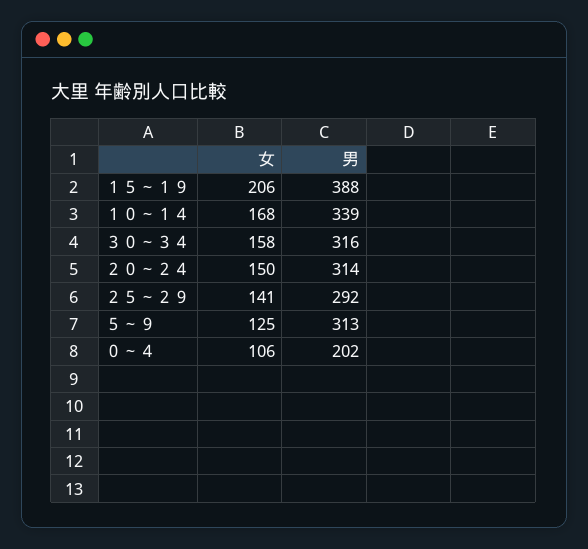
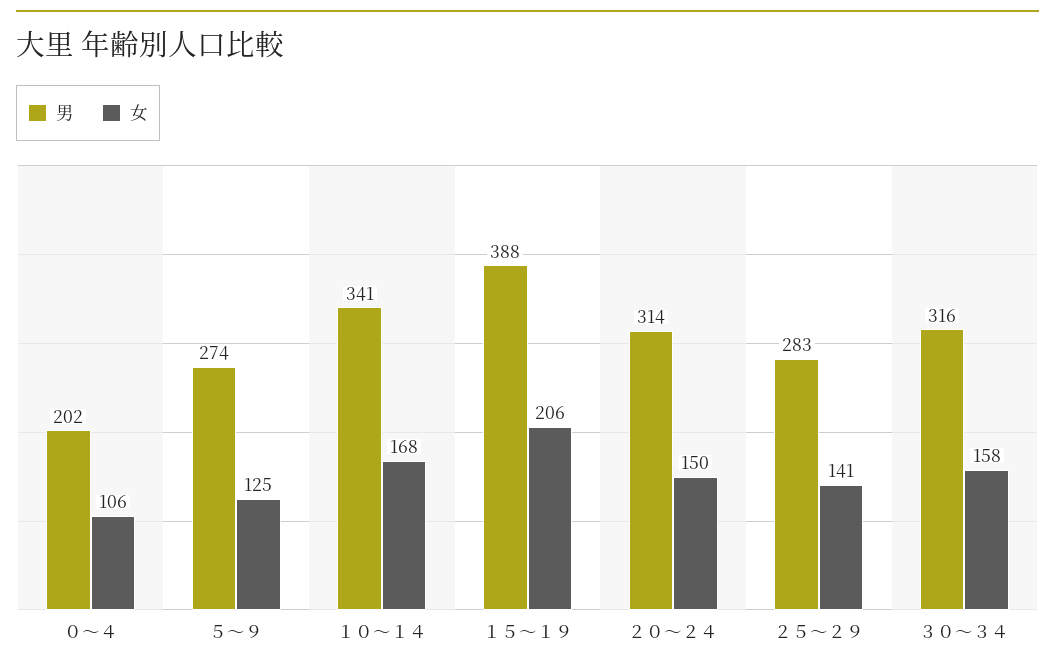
  {
    "女": {
      "１５～１９": 206,
      "１０～１４": 168,
      "３０～３４": 158,
      "２０～２４": 150,
      "２５～２９": 141,
      "５～９": 125,
      "０～４": 106
    },
    "男": {
      "１５～１９": 388,
-     "１０～１４": 339,
+     "１０～１４": 341,
      "３０～３４": 316,
      "２０～２４": 314,
-     "２５～２９": 292,
+     "２５～２９": 283,
-     "５～９": 313,
+     "５～９": 274,
      "０～４": 202
    }
  }

